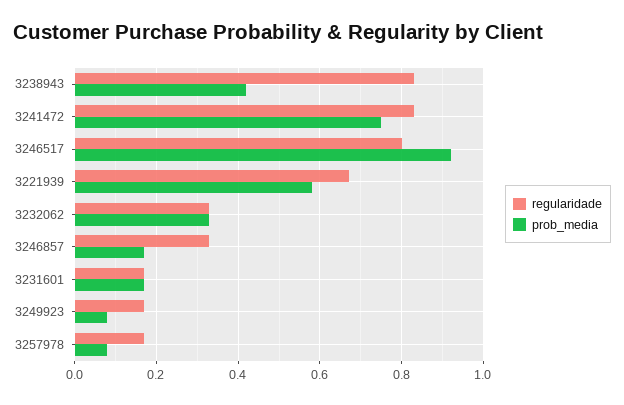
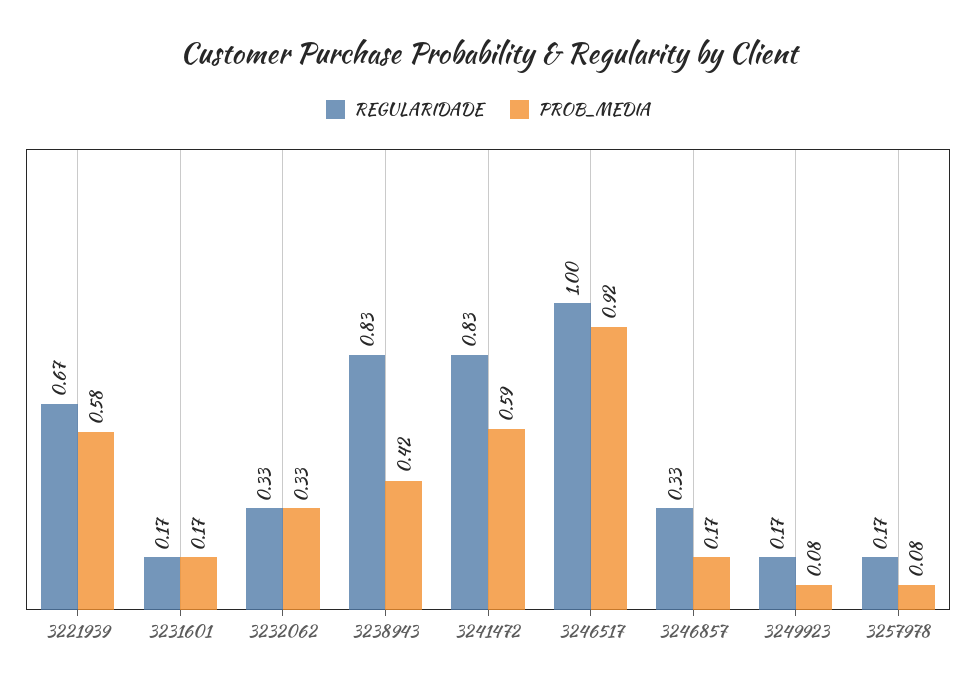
  {
    "regularidade": {
      "3238943": 0.83,
      "3241472": 0.83,
-     "3246517": 0.8,
+     "3246517": 1,
      "3221939": 0.67,
      "3232062": 0.33,
      "3246857": 0.33,
      "3231601": 0.17,
      "3249923": 0.17,
      "3257978": 0.17
    },
    "prob_media": {
      "3238943": 0.42,
-     "3241472": 0.75,
+     "3241472": 0.59,
      "3246517": 0.92,
      "3221939": 0.58,
      "3232062": 0.33,
      "3246857": 0.17,
      "3231601": 0.17,
      "3249923": 0.08,
      "3257978": 0.08
    }
  }

